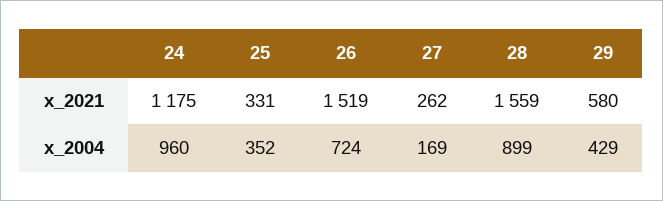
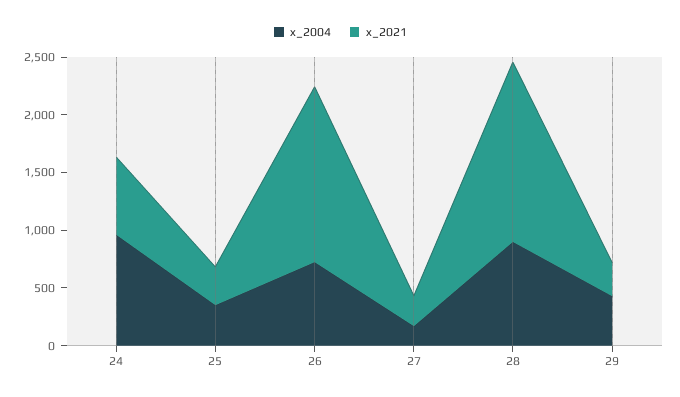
  {
    "x_2021": {
-     "24": 1175,
+     "24": 700,
      "25": 331,
      "26": 1519,
      "27": 262,
      "28": 1559,
-     "29": 580
+     "29": 300
    },
    "x_2004": {
      "24": 960,
      "25": 352,
      "26": 724,
      "27": 169,
      "28": 899,
      "29": 429
    }
  }

